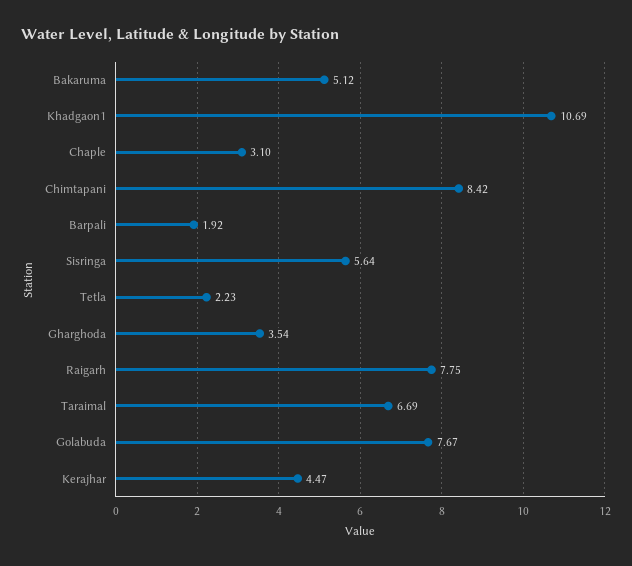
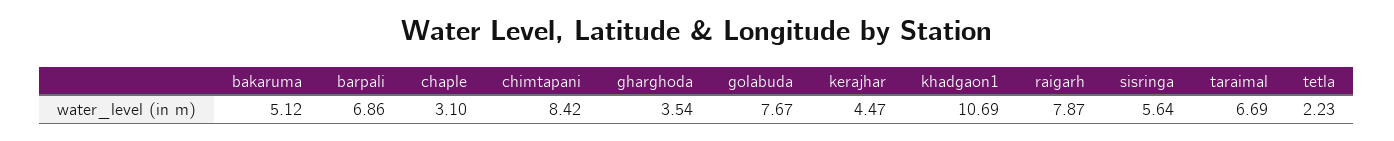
  {
    "Bakaruma": 5.12,
    "Khadgaon1": 10.69,
    "Chaple": 3.1,
    "Chimtapani": 8.42,
-   "Barpali": 1.92,
+   "Barpali": 6.86,
    "Sisringa": 5.64,
    "Tetla": 2.23,
    "Gharghoda": 3.54,
-   "Raigarh": 7.75,
+   "Raigarh": 7.87,
    "Taraimal": 6.69,
    "Golabuda": 7.67,
    "Kerajhar": 4.47
  }

